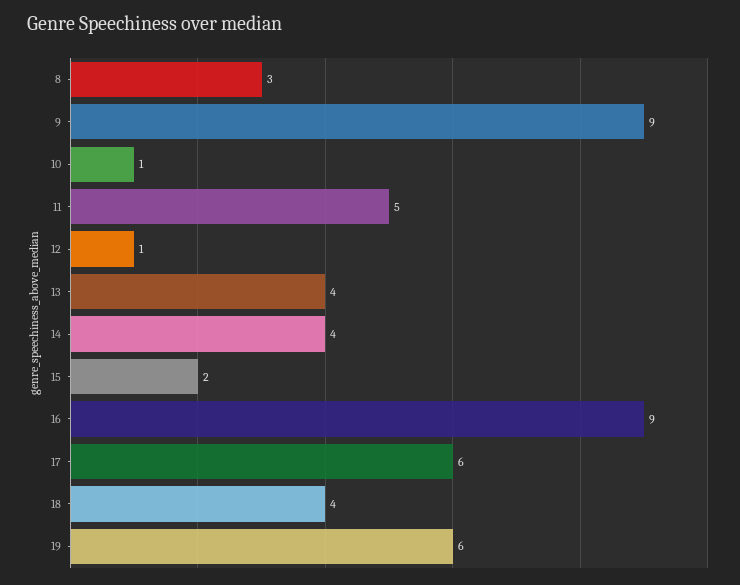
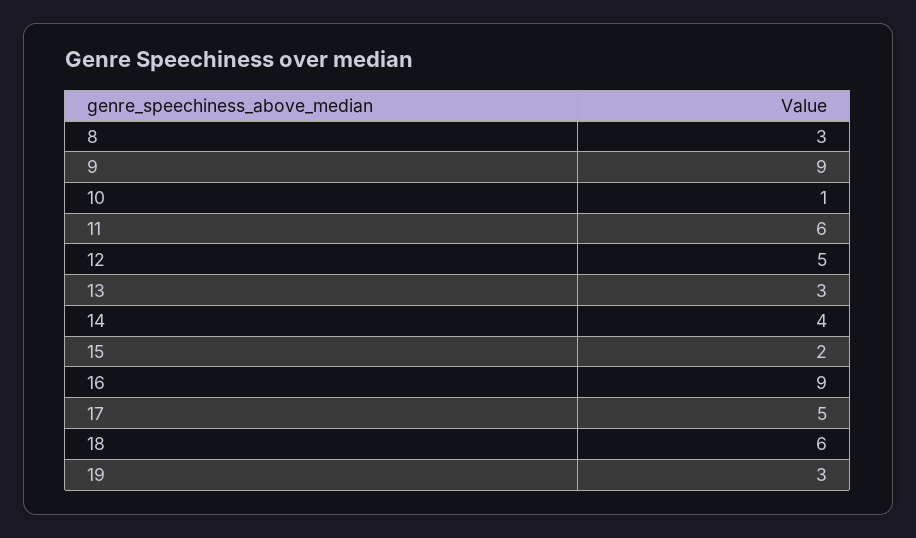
  {
    "8": 3,
    "9": 9,
    "10": 1,
-   "11": 5,
+   "11": 6,
-   "12": 1,
+   "12": 5,
-   "13": 4,
+   "13": 3,
    "14": 4,
    "15": 2,
    "16": 9,
-   "17": 6,
+   "17": 5,
-   "18": 4,
+   "18": 6,
-   "19": 6
+   "19": 3
  }

